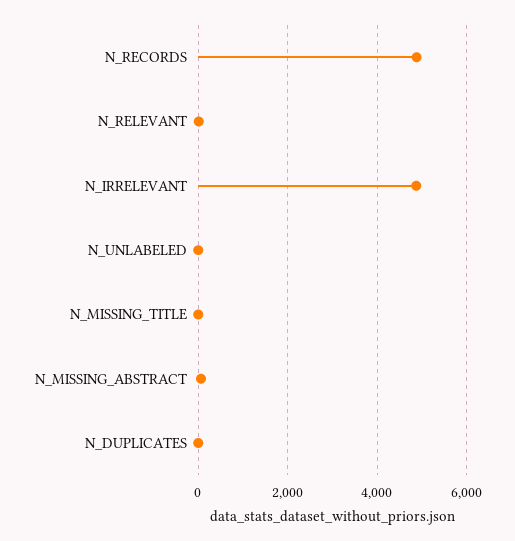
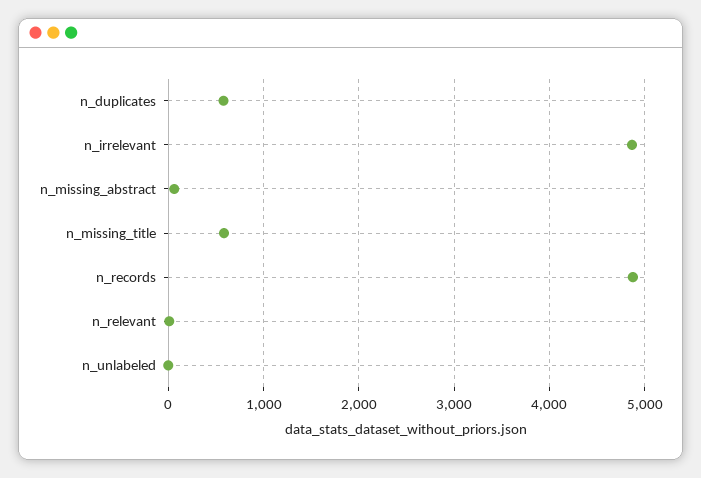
  {
    "N_RECORDS": 4900,
    "N_RELEVANT": 0,
    "N_IRRELEVANT": 4900,
    "N_UNLABELED": 0,
-   "N_MISSING_TITLE": 0,
+   "N_MISSING_TITLE": 600,
    "N_MISSING_ABSTRACT": 100,
-   "N_DUPLICATES": 0
+   "N_DUPLICATES": 600
  }

